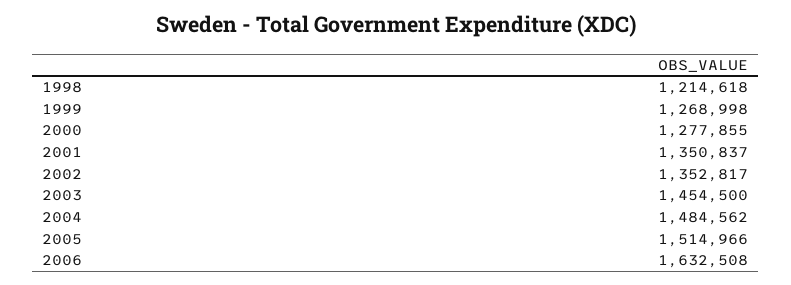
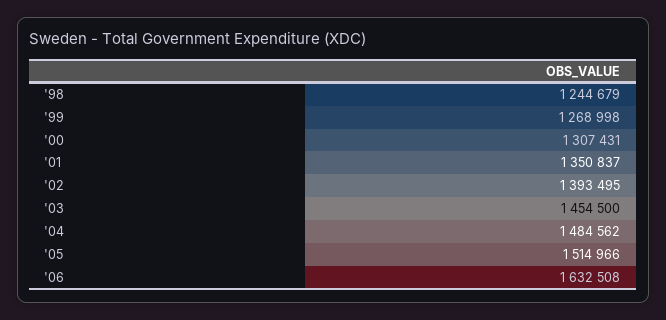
  {
-   "1998": 1214618,
+   "1998": 1244679,
    "1999": 1268998,
-   "2000": 1277855,
+   "2000": 1307431,
    "2001": 1350837,
-   "2002": 1352817,
+   "2002": 1393495,
    "2003": 1454500,
    "2004": 1484562,
    "2005": 1514966,
    "2006": 1632508
  }

